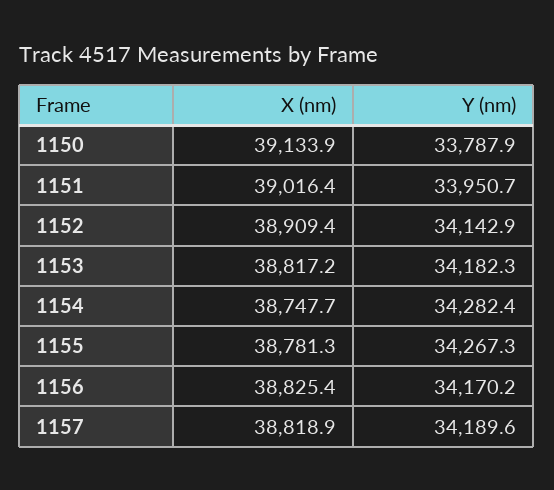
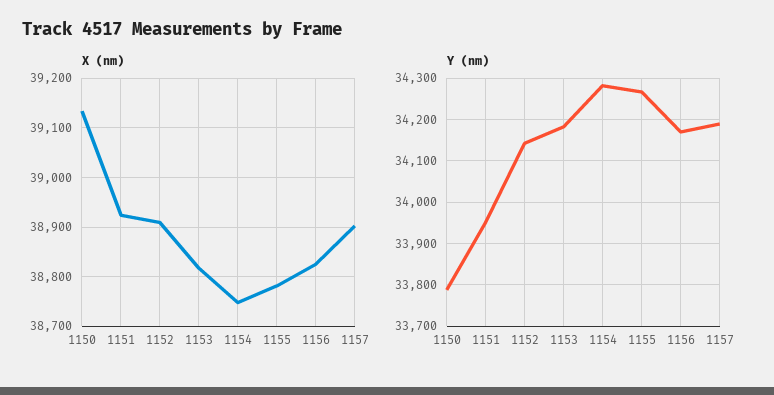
  {
    "X (nm)": {
      "1150": 39133.9,
-     "1151": 39016.4,
+     "1151": 38920,
      "1152": 38909.4,
      "1153": 38817.2,
      "1154": 38747.7,
      "1155": 38781.3,
      "1156": 38825.4,
-     "1157": 38818.9
+     "1157": 38900
    },
    "Y (nm)": {
      "1150": 33787.9,
      "1151": 33950.7,
      "1152": 34142.9,
      "1153": 34182.3,
      "1154": 34282.4,
      "1155": 34267.3,
      "1156": 34170.2,
      "1157": 34189.6
    }
  }

